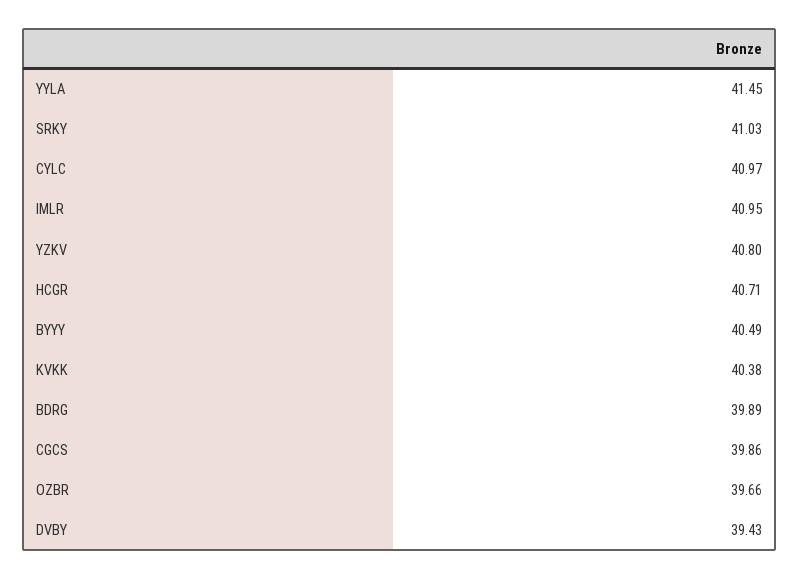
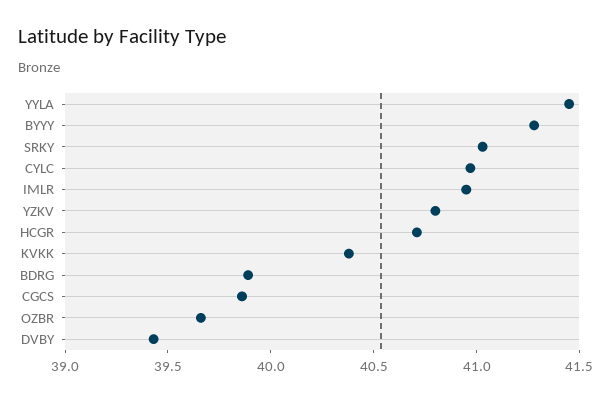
  {
    "YYLA": 41.45,
    "SRKY": 41.03,
    "CYLC": 40.97,
    "IMLR": 40.95,
    "YZKV": 40.8,
    "HCGR": 40.71,
-   "BYYY": 40.49,
+   "BYYY": 41.3,
    "KVKK": 40.38,
    "BDRG": 39.89,
    "CGCS": 39.86,
    "OZBR": 39.66,
    "DVBY": 39.43
  }

